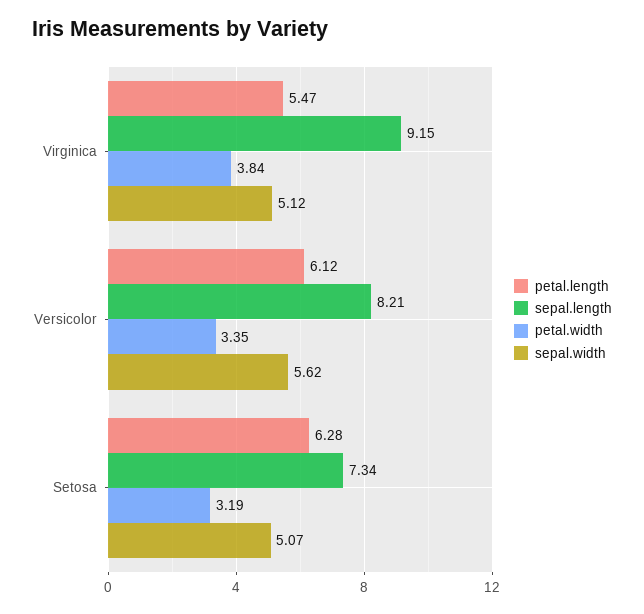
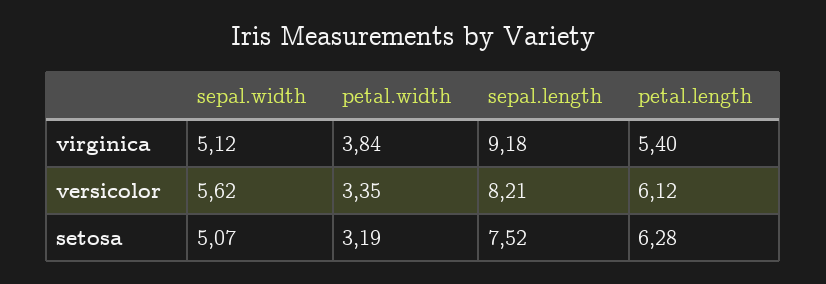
  {
    "petal.length": {
-     "Virginica": 5.47,
+     "Virginica": 5.4,
      "Versicolor": 6.12,
      "Setosa": 6.28
    },
    "sepal.length": {
-     "Virginica": 9.15,
+     "Virginica": 9.18,
      "Versicolor": 8.21,
-     "Setosa": 7.34
+     "Setosa": 7.52
    },
    "petal.width": {
      "Virginica": 3.84,
      "Versicolor": 3.35,
      "Setosa": 3.19
    },
    "sepal.width": {
      "Virginica": 5.12,
      "Versicolor": 5.62,
      "Setosa": 5.07
    }
  }

